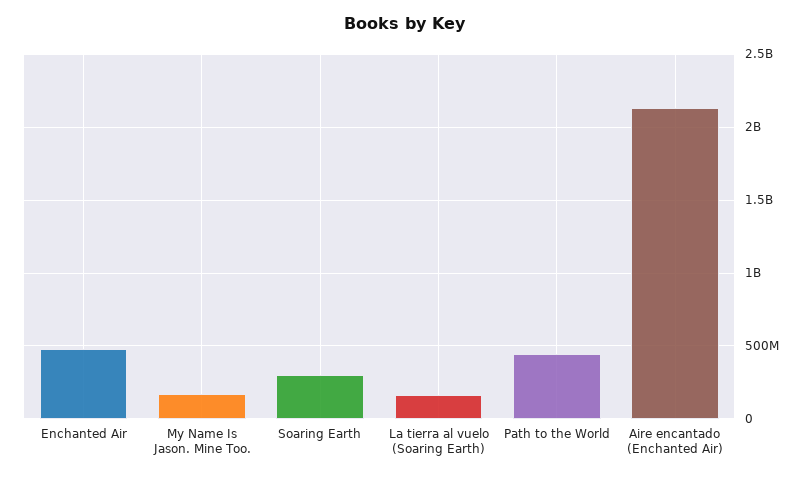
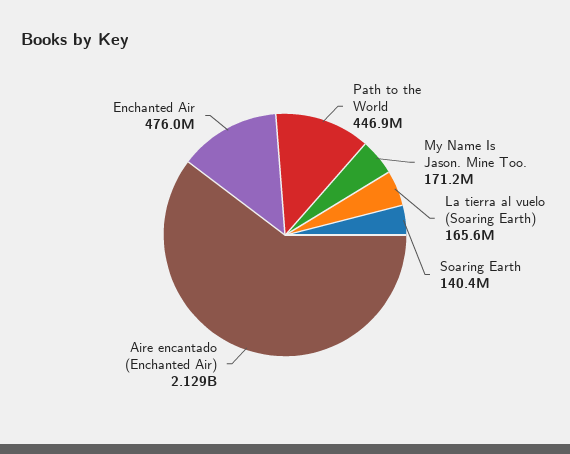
  {
    "Enchanted Air": 476000000,
    "My Name Is Jason. Mine Too.": 171200000,
-   "Soaring Earth": 300000000,
+   "Soaring Earth": 140400000,
    "La tierra al vuelo (Soaring Earth)": 165600000,
    "Path to the World": 446900000,
    "Aire encantado (Enchanted Air)": 2129000000
  }

